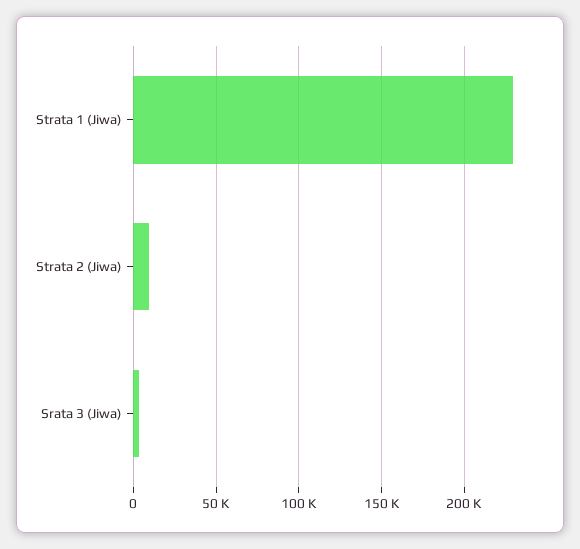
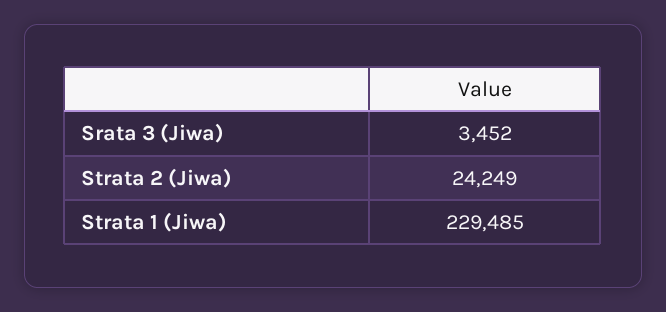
  {
    "Strata 1 (Jiwa)": 229485,
-   "Strata 2 (Jiwa)": 10000,
+   "Strata 2 (Jiwa)": 24249,
    "Srata 3 (Jiwa)": 3452
  }

